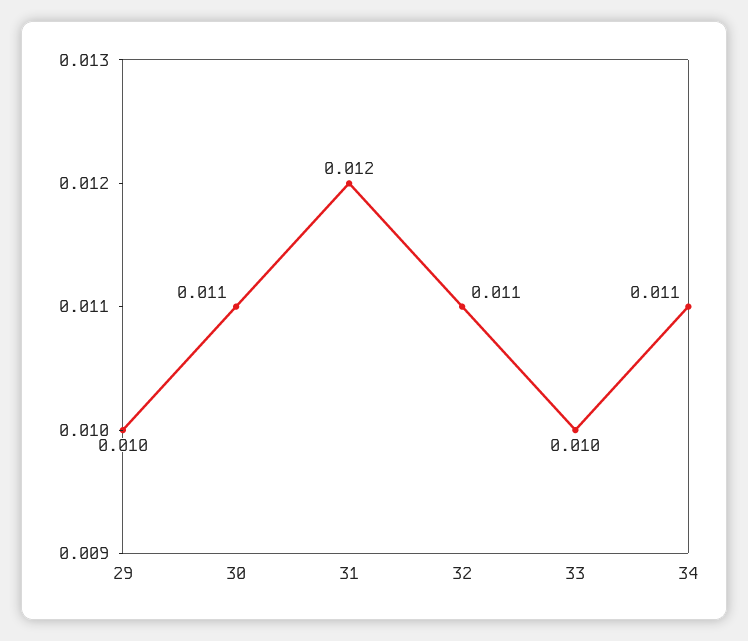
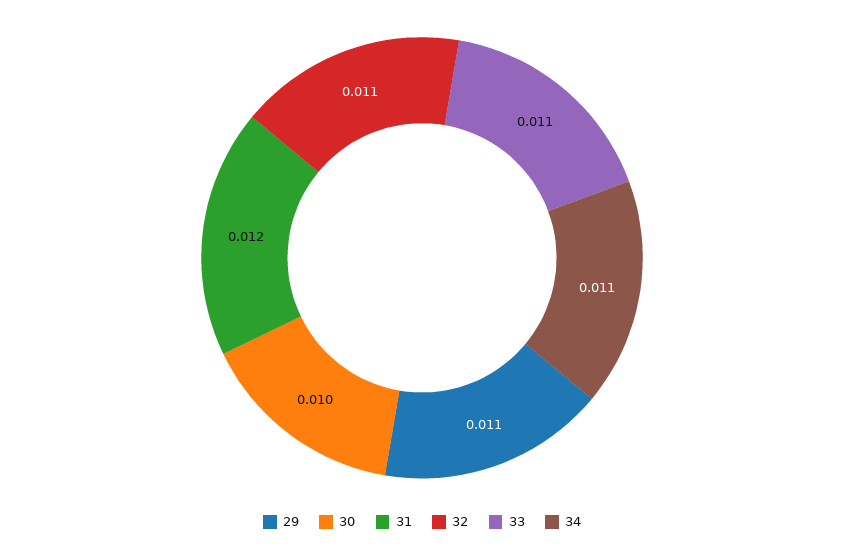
  {
-   "29": 0.01,
+   "29": 0.011,
-   "30": 0.011,
+   "30": 0.01,
    "31": 0.012,
    "32": 0.011,
-   "33": 0.01,
+   "33": 0.011,
    "34": 0.011
  }

